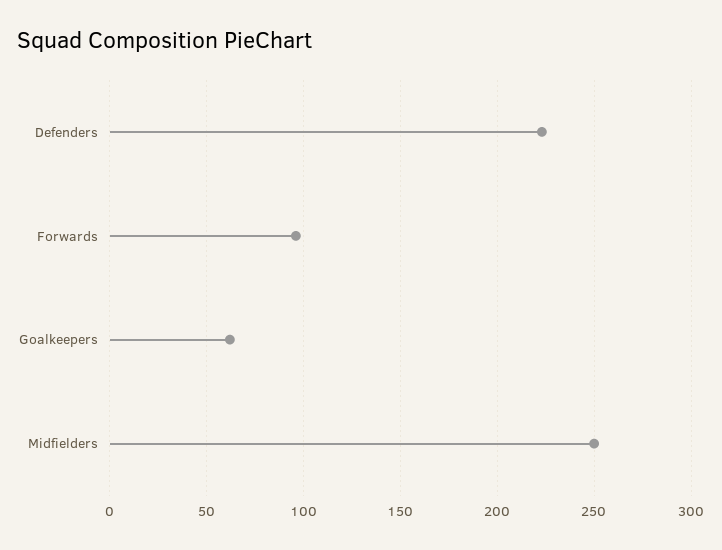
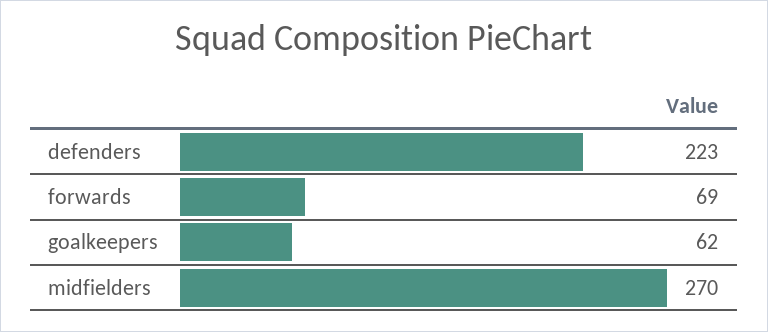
  {
    "Defenders": 223,
-   "Forwards": 95,
+   "Forwards": 69,
    "Goalkeepers": 62,
-   "Midfielders": 250
+   "Midfielders": 270
  }

